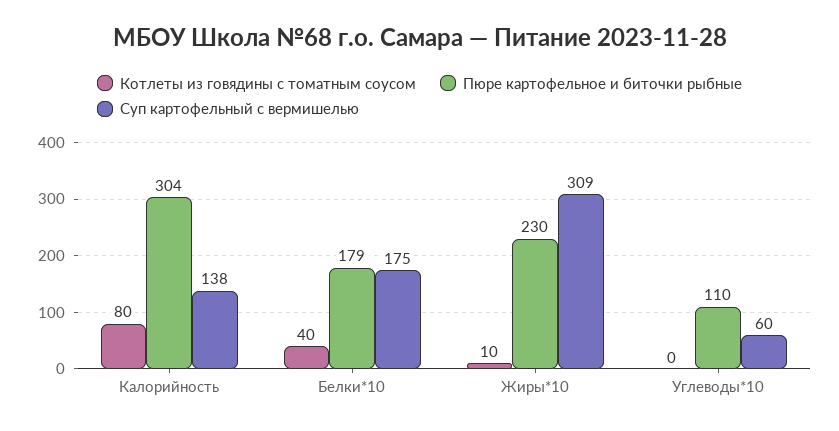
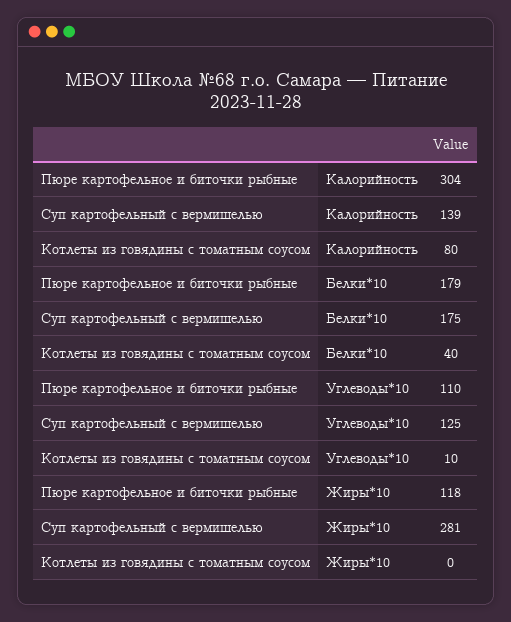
  {
    "Котлеты из говядины с томатным соусом": {
      "Калорийность": 80,
      "Белки*10": 40,
-     "Жиры*10": 10,
+     "Жиры*10": 0,
-     "Углеводы*10": 0
+     "Углеводы*10": 10
    },
    "Пюре картофельное и биточки рыбные": {
      "Калорийность": 304,
      "Белки*10": 179,
-     "Жиры*10": 230,
+     "Жиры*10": 118,
      "Углеводы*10": 110
    },
    "Суп картофельный с вермишелью": {
-     "Калорийность": 138,
+     "Калорийность": 139,
      "Белки*10": 175,
-     "Жиры*10": 309,
+     "Жиры*10": 281,
-     "Углеводы*10": 60
+     "Углеводы*10": 125
    }
  }

